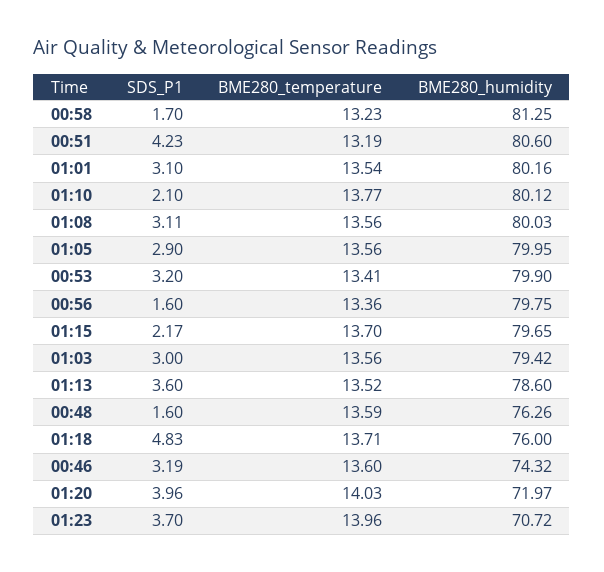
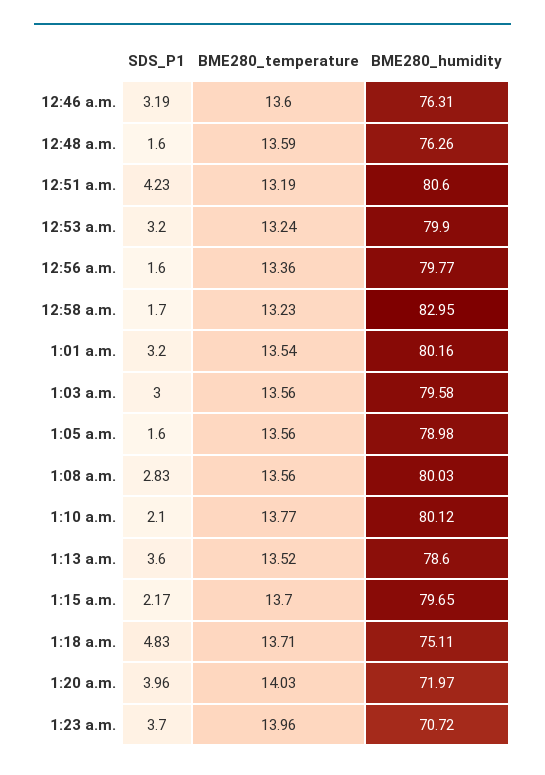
  {
    "SDS_P1": {
      "00:58": 1.7,
      "00:51": 4.23,
-     "01:01": 3.1,
+     "01:01": 3.2,
      "01:10": 2.1,
-     "01:08": 3.11,
+     "01:08": 2.83,
-     "01:05": 2.9,
+     "01:05": 1.6,
      "00:53": 3.2,
      "00:56": 1.6,
      "01:15": 2.17,
      "01:03": 3,
      "01:13": 3.6,
      "00:48": 1.6,
      "01:18": 4.83,
      "00:46": 3.19,
      "01:20": 3.96,
      "01:23": 3.7
    },
    "BME280_temperature": {
      "00:58": 13.23,
      "00:51": 13.19,
      "01:01": 13.54,
      "01:10": 13.77,
      "01:08": 13.56,
      "01:05": 13.56,
-     "00:53": 13.41,
+     "00:53": 13.24,
      "00:56": 13.36,
      "01:15": 13.7,
      "01:03": 13.56,
      "01:13": 13.52,
      "00:48": 13.59,
      "01:18": 13.71,
      "00:46": 13.6,
      "01:20": 14.03,
      "01:23": 13.96
    },
    "BME280_humidity": {
-     "00:58": 81.25,
+     "00:58": 82.95,
      "00:51": 80.6,
      "01:01": 80.16,
      "01:10": 80.12,
      "01:08": 80.03,
-     "01:05": 79.95,
+     "01:05": 78.98,
      "00:53": 79.9,
-     "00:56": 79.75,
+     "00:56": 79.77,
      "01:15": 79.65,
-     "01:03": 79.42,
+     "01:03": 79.58,
      "01:13": 78.6,
      "00:48": 76.26,
-     "01:18": 76,
+     "01:18": 75.11,
-     "00:46": 74.32,
+     "00:46": 76.31,
      "01:20": 71.97,
      "01:23": 70.72
    }
  }

